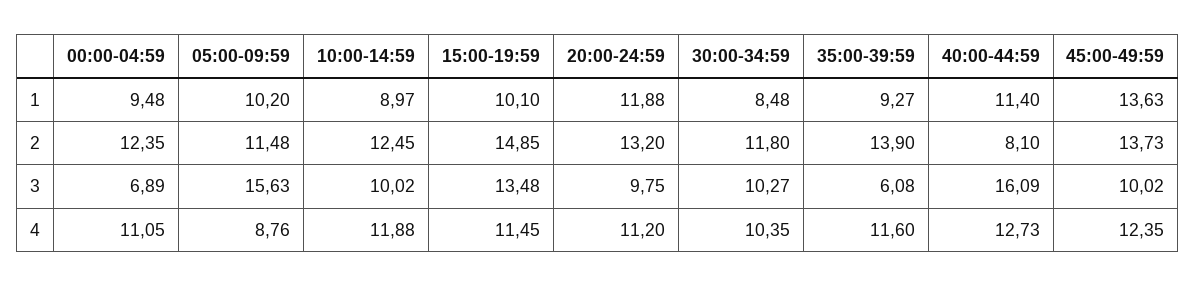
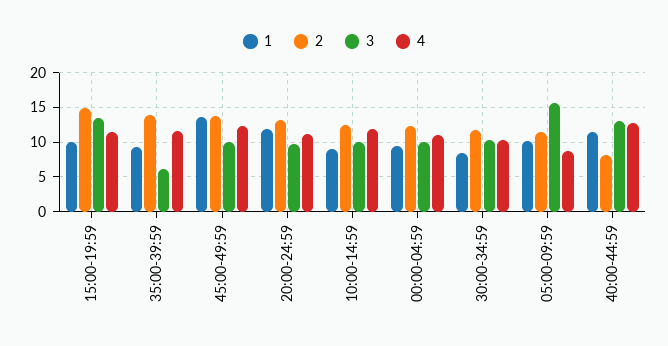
  {
    "1": {
      "00:00-04:59": 9.48,
      "05:00-09:59": 10.2,
      "10:00-14:59": 8.97,
      "15:00-19:59": 10.1,
      "20:00-24:59": 11.88,
      "30:00-34:59": 8.48,
      "35:00-39:59": 9.27,
      "40:00-44:59": 11.4,
      "45:00-49:59": 13.63
    },
    "2": {
      "00:00-04:59": 12.35,
      "05:00-09:59": 11.48,
      "10:00-14:59": 12.45,
      "15:00-19:59": 14.85,
      "20:00-24:59": 13.2,
      "30:00-34:59": 11.8,
      "35:00-39:59": 13.9,
      "40:00-44:59": 8.1,
      "45:00-49:59": 13.73
    },
    "3": {
-     "00:00-04:59": 6.89,
+     "00:00-04:59": 10,
      "05:00-09:59": 15.63,
      "10:00-14:59": 10.02,
      "15:00-19:59": 13.48,
      "20:00-24:59": 9.75,
      "30:00-34:59": 10.27,
      "35:00-39:59": 6.08,
-     "40:00-44:59": 16.09,
+     "40:00-44:59": 13,
      "45:00-49:59": 10.02
    },
    "4": {
      "00:00-04:59": 11.05,
      "05:00-09:59": 8.76,
      "10:00-14:59": 11.88,
      "15:00-19:59": 11.45,
      "20:00-24:59": 11.2,
      "30:00-34:59": 10.35,
      "35:00-39:59": 11.6,
      "40:00-44:59": 12.73,
      "45:00-49:59": 12.35
    }
  }

